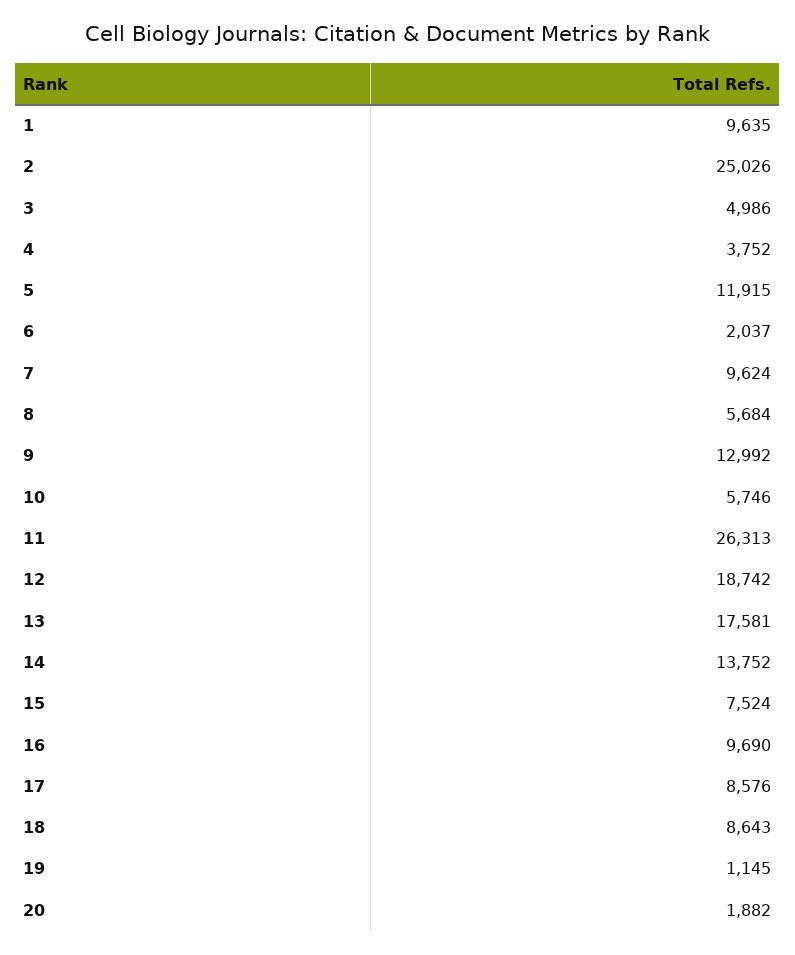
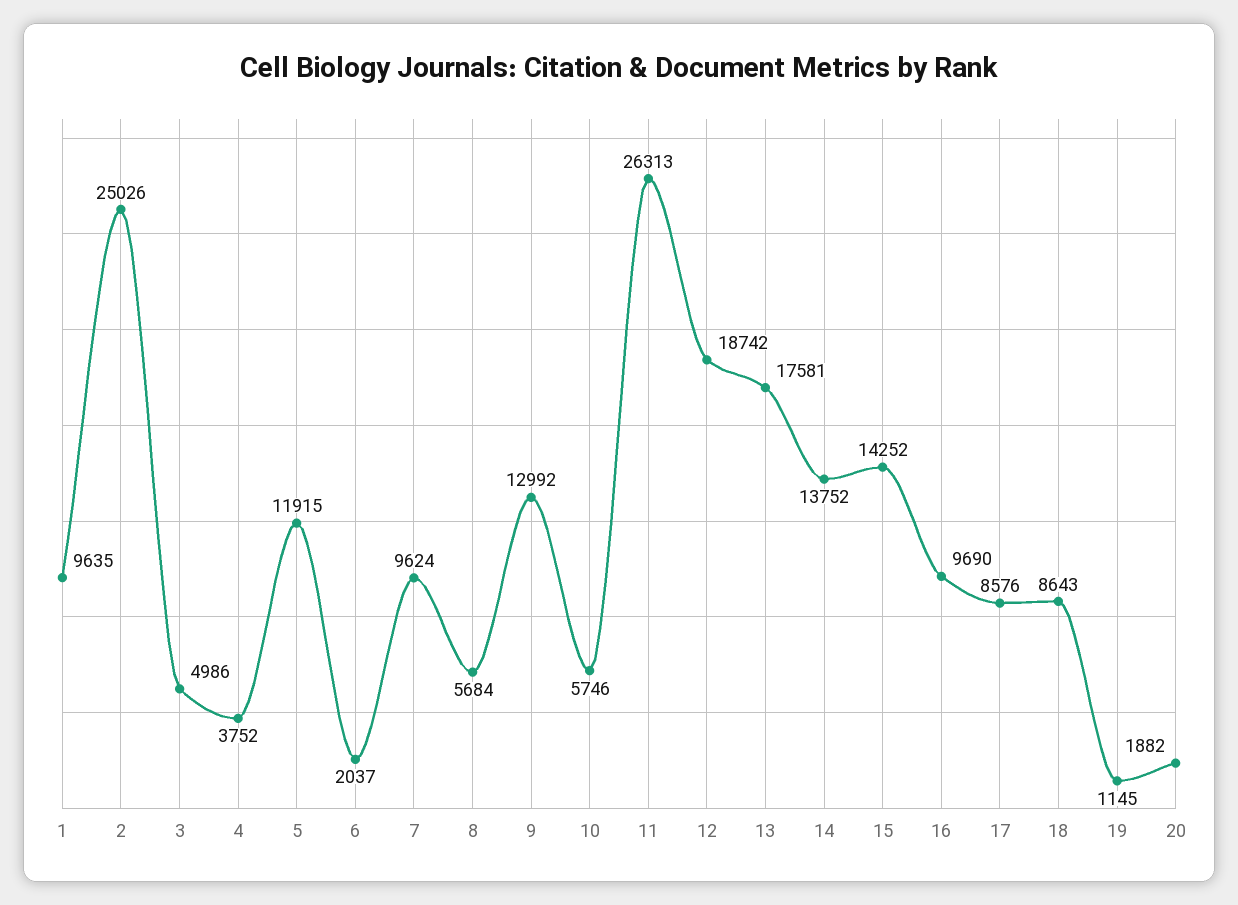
  {
    "1": 9635,
    "2": 25026,
    "3": 4986,
    "4": 3752,
    "5": 11915,
    "6": 2037,
    "7": 9624,
    "8": 5684,
    "9": 12992,
    "10": 5746,
    "11": 26313,
    "12": 18742,
    "13": 17581,
    "14": 13752,
-   "15": 7524,
+   "15": 14252,
    "16": 9690,
    "17": 8576,
    "18": 8643,
    "19": 1145,
    "20": 1882
  }

